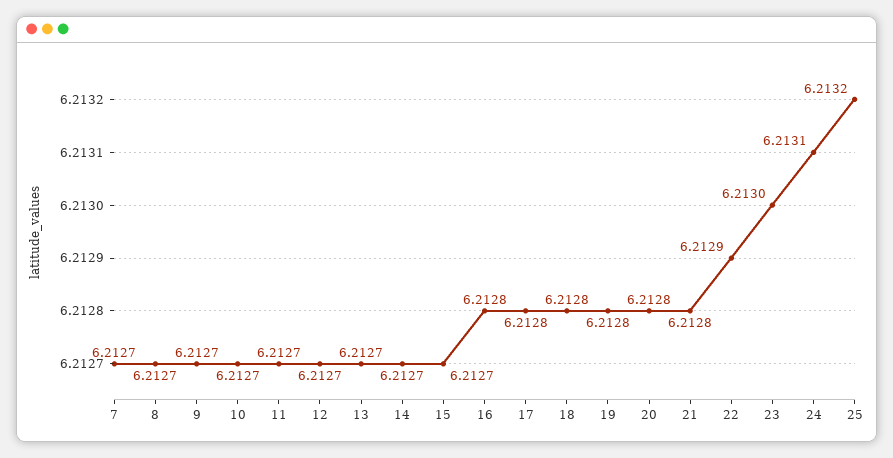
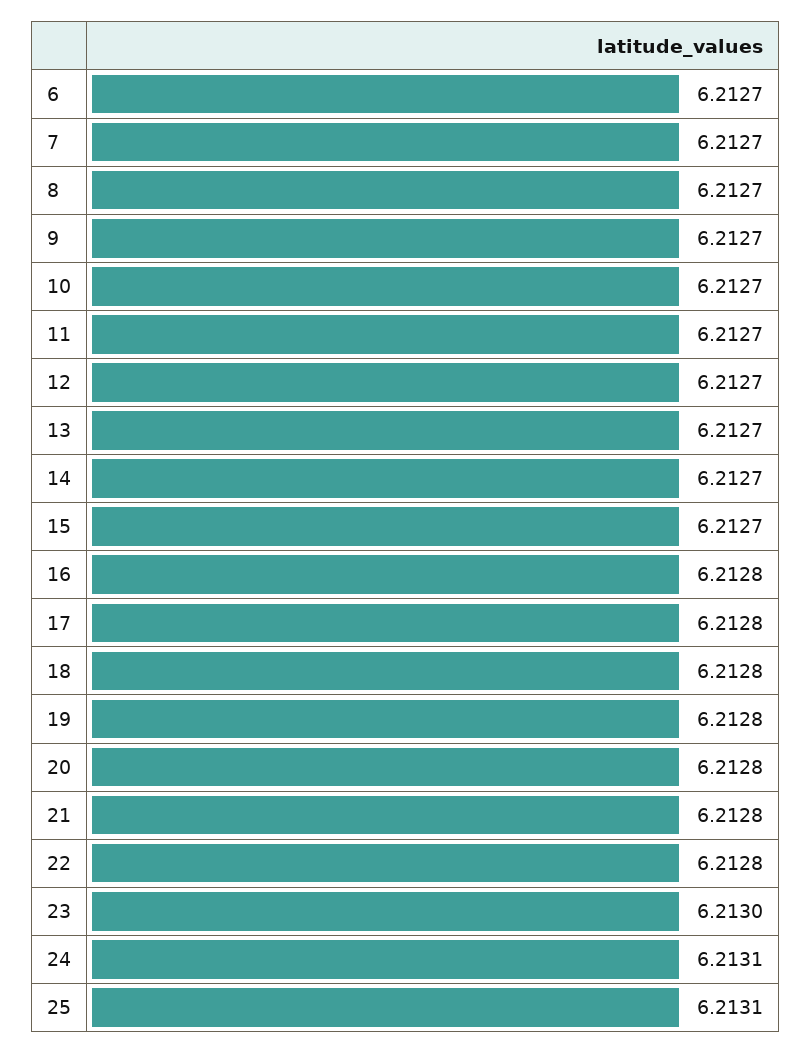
  {
    "7": 6.2127,
    "8": 6.2127,
    "9": 6.2127,
    "10": 6.2127,
    "11": 6.2127,
    "12": 6.2127,
    "13": 6.2127,
    "14": 6.2127,
    "15": 6.2127,
    "16": 6.2128,
    "17": 6.2128,
    "18": 6.2128,
    "19": 6.2128,
    "20": 6.2128,
    "21": 6.2128,
-   "22": 6.2129,
+   "22": 6.2128,
    "23": 6.213,
    "24": 6.2131,
-   "25": 6.2132
+   "25": 6.2131,
+   "6": 6.2127
  }

